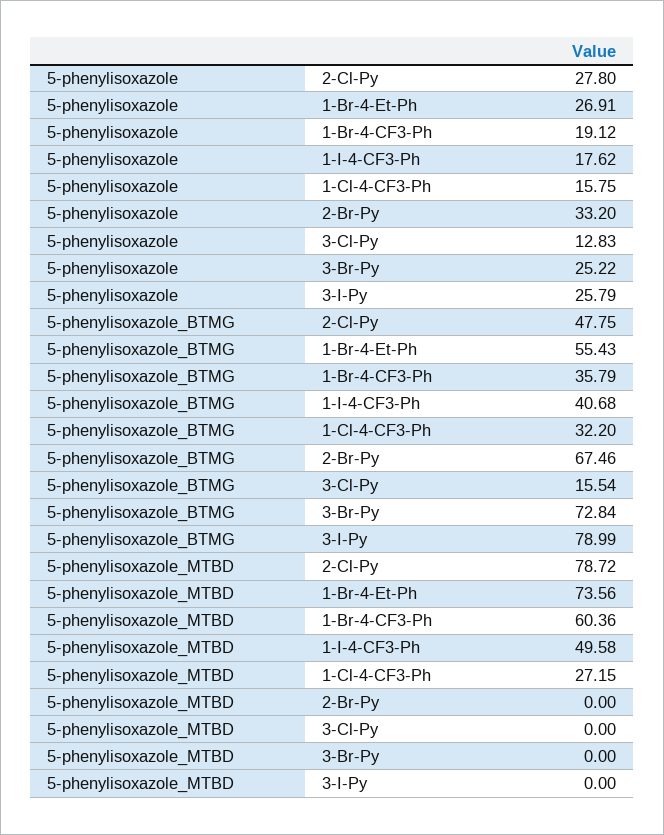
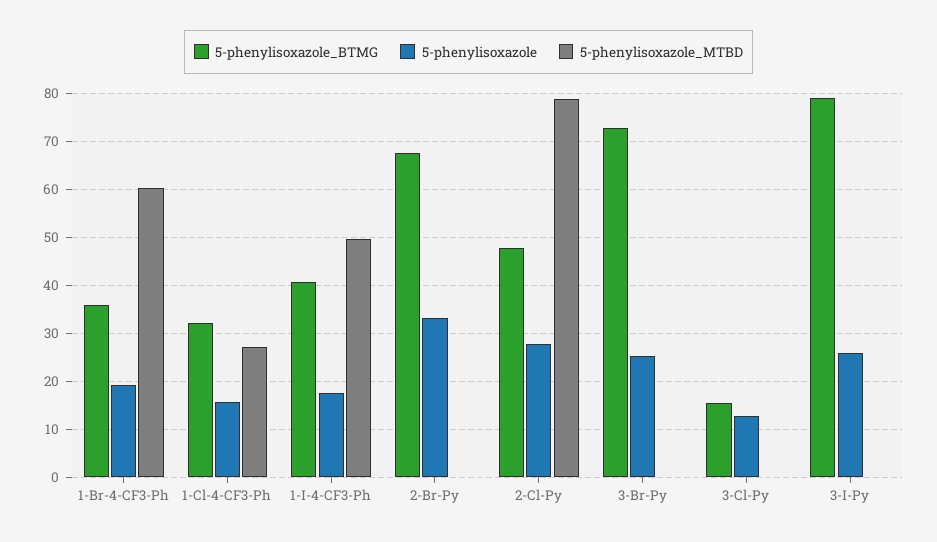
  {
    "5-phenylisoxazole": {
      "2-Cl-Py": 27.8,
-     "1-Br-4-Et-Ph": 26.91,
      "1-Br-4-CF3-Ph": 19.12,
      "1-I-4-CF3-Ph": 17.62,
      "1-Cl-4-CF3-Ph": 15.75,
      "2-Br-Py": 33.2,
      "3-Cl-Py": 12.83,
      "3-Br-Py": 25.22,
      "3-I-Py": 25.79
    },
    "5-phenylisoxazole_BTMG": {
      "2-Cl-Py": 47.75,
-     "1-Br-4-Et-Ph": 55.43,
      "1-Br-4-CF3-Ph": 35.79,
      "1-I-4-CF3-Ph": 40.68,
      "1-Cl-4-CF3-Ph": 32.2,
      "2-Br-Py": 67.46,
      "3-Cl-Py": 15.54,
      "3-Br-Py": 72.84,
      "3-I-Py": 78.99
    },
    "5-phenylisoxazole_MTBD": {
      "2-Cl-Py": 78.72,
-     "1-Br-4-Et-Ph": 73.56,
      "1-Br-4-CF3-Ph": 60.36,
      "1-I-4-CF3-Ph": 49.58,
      "1-Cl-4-CF3-Ph": 27.15,
      "2-Br-Py": 0,
      "3-Cl-Py": 0,
      "3-Br-Py": 0,
      "3-I-Py": 0
    }
  }

